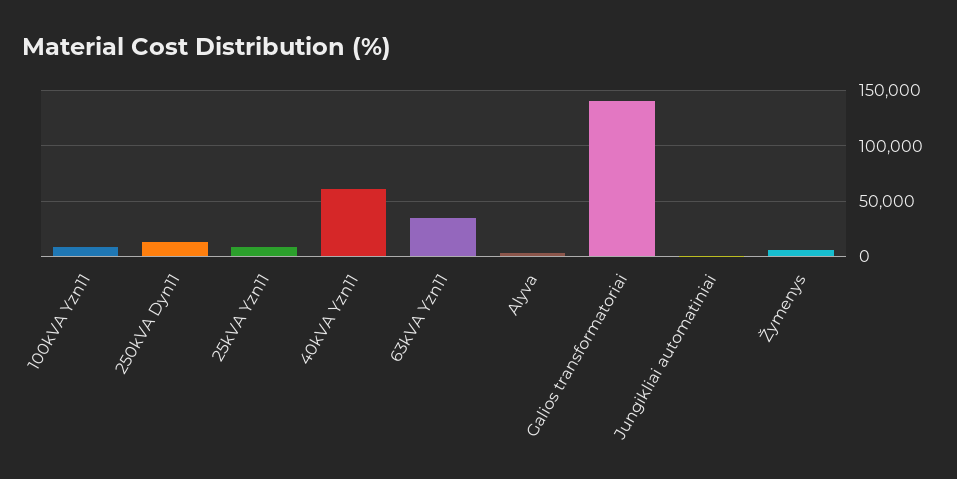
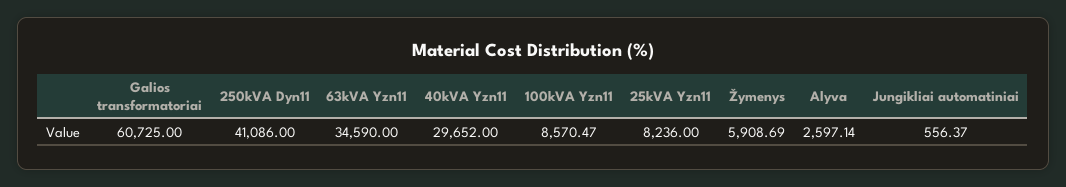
  {
    "100kVA Yzn11": 8570.47,
-   "250kVA Dyn11": 10000,
+   "250kVA Dyn11": 41086,
    "25kVA Yzn11": 8236,
-   "40kVA Yzn11": 60000,
+   "40kVA Yzn11": 29652,
    "63kVA Yzn11": 34590,
    "Alyva": 2597.14,
-   "Galios transformatoriai": 140000,
+   "Galios transformatoriai": 60725,
    "Jungikliai automatiniai": 556.37,
    "Žymenys": 5908.69
  }

